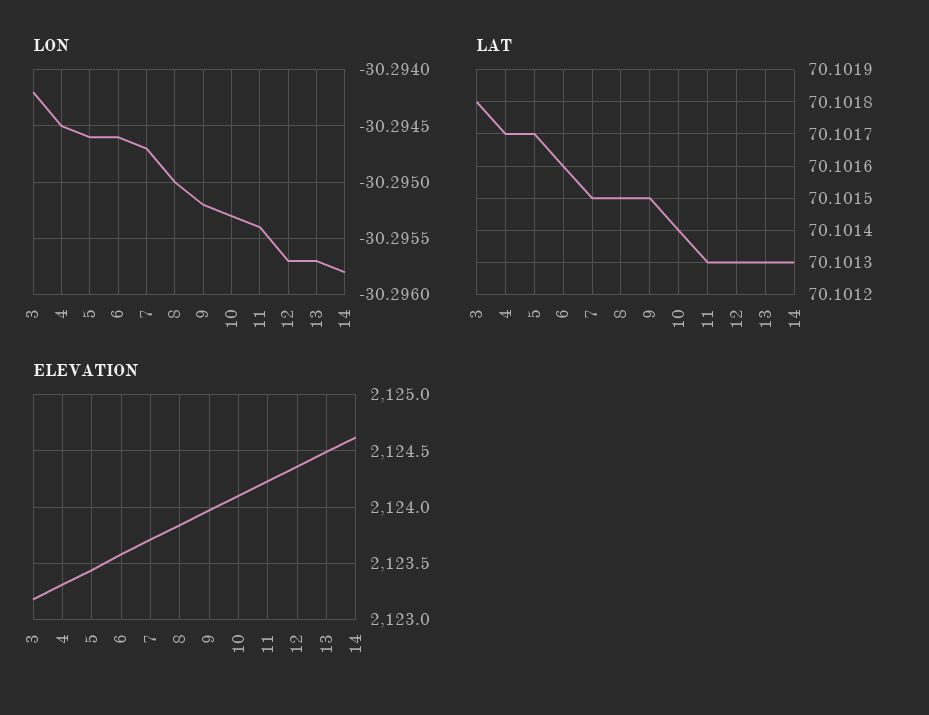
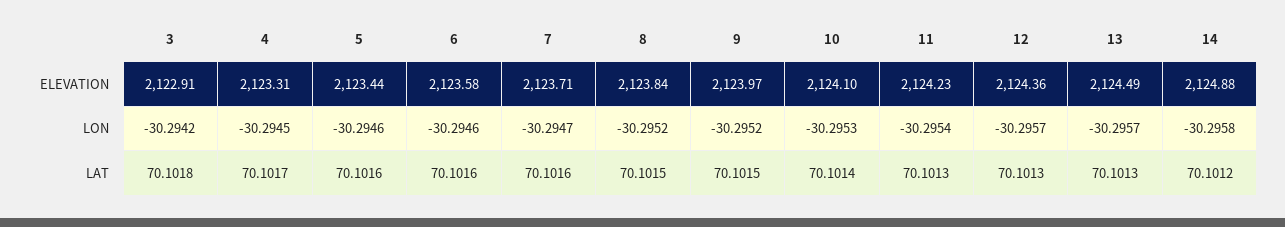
  {
    "LON": {
      "3": -30.2942,
      "4": -30.2945,
      "5": -30.2946,
      "6": -30.2946,
      "7": -30.2947,
-     "8": -30.295,
+     "8": -30.2952,
      "9": -30.2952,
      "10": -30.2953,
      "11": -30.2954,
      "12": -30.2957,
      "13": -30.2957,
      "14": -30.2958
    },
    "LAT": {
      "3": 70.1018,
      "4": 70.1017,
-     "5": 70.1017,
+     "5": 70.1016,
      "6": 70.1016,
-     "7": 70.1015,
+     "7": 70.1016,
      "8": 70.1015,
      "9": 70.1015,
      "10": 70.1014,
      "11": 70.1013,
      "12": 70.1013,
      "13": 70.1013,
-     "14": 70.1013
+     "14": 70.1012
    },
    "ELEVATION": {
-     "3": 2123.2,
+     "3": 2122.91,
      "4": 2123.31,
      "5": 2123.44,
      "6": 2123.58,
      "7": 2123.71,
      "8": 2123.84,
      "9": 2123.97,
      "10": 2124.1,
      "11": 2124.23,
      "12": 2124.36,
      "13": 2124.49,
-     "14": 2124.6
+     "14": 2124.88
    }
  }

